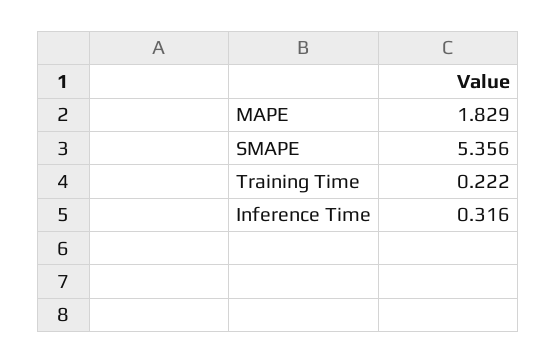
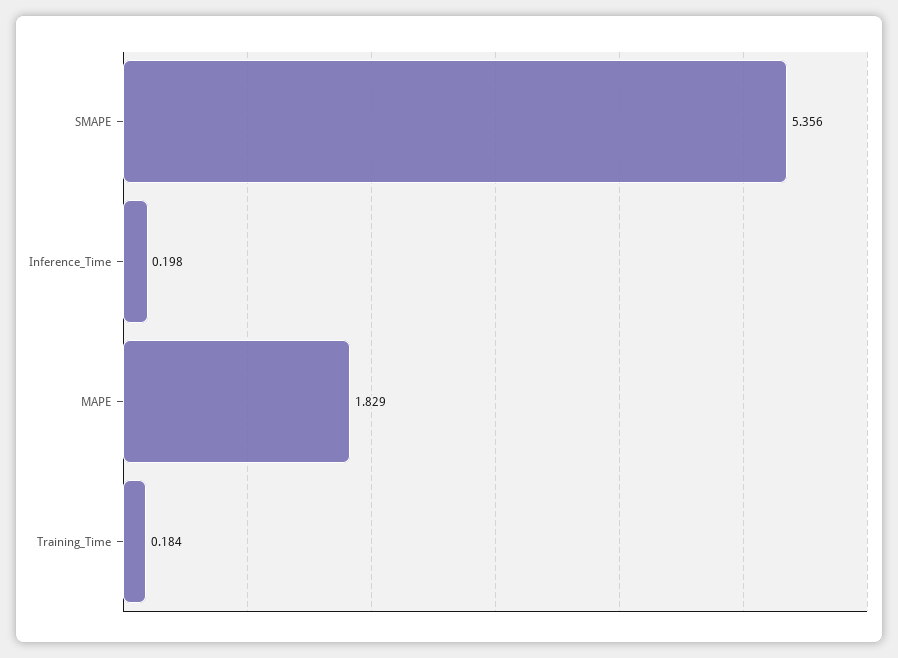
  {
    "MAPE": 1.829,
    "SMAPE": 5.356,
-   "Training Time": 0.222,
+   "Training Time": 0.184,
-   "Inference Time": 0.316
+   "Inference Time": 0.198
  }

